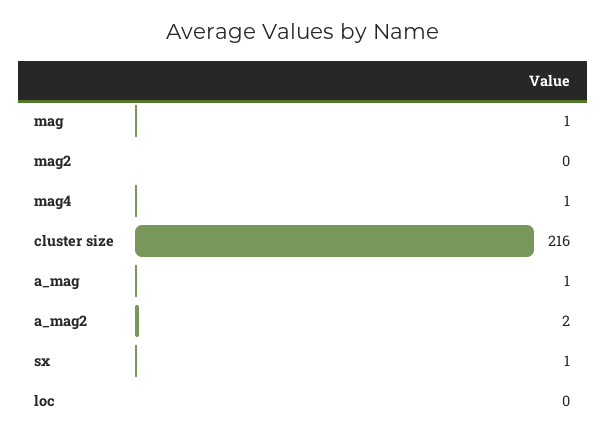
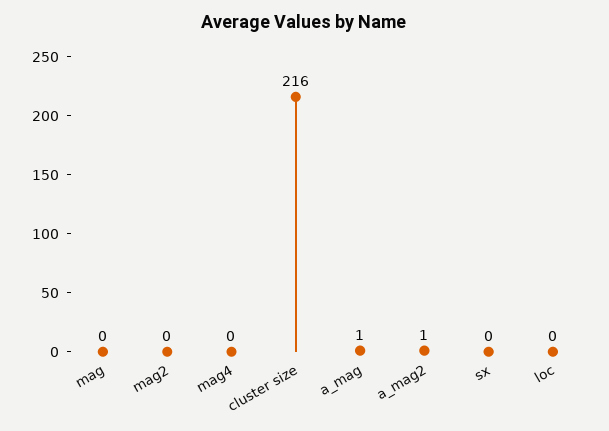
  {
-   "mag": 1,
+   "mag": 0,
    "mag2": 0,
-   "mag4": 1,
+   "mag4": 0,
    "cluster size": 216,
    "a_mag": 1,
-   "a_mag2": 2,
+   "a_mag2": 1,
-   "sx": 1,
+   "sx": 0,
    "loc": 0
  }

